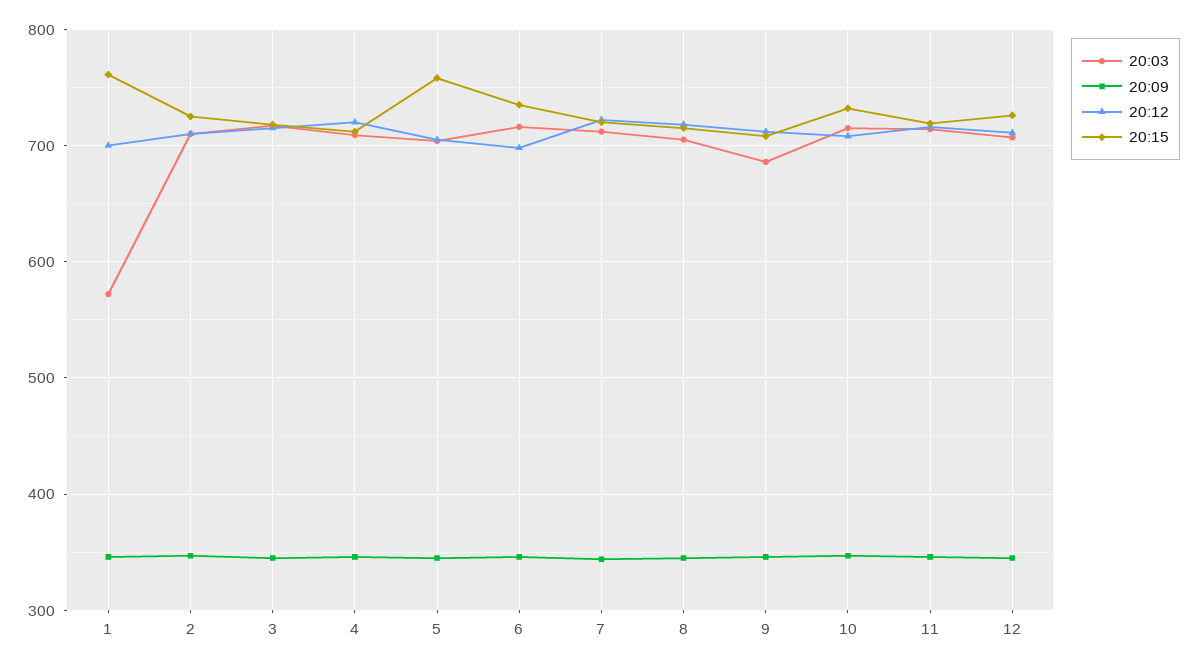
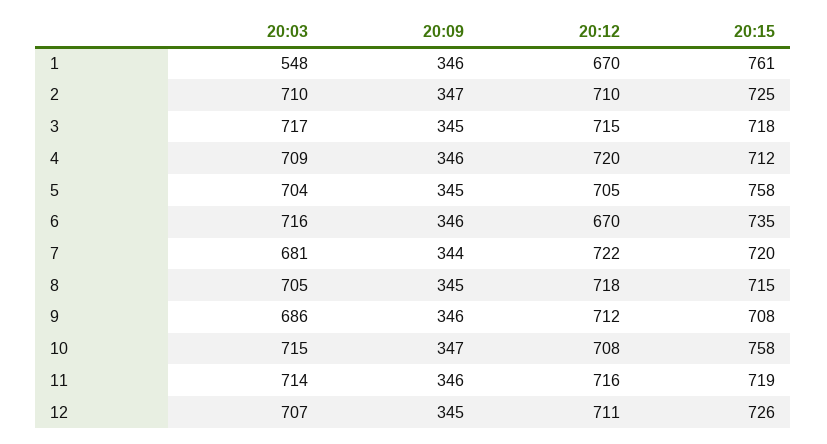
  {
    "20:03": {
-     "1": 570,
+     "1": 548,
      "2": 710,
      "3": 717,
      "4": 709,
      "5": 704,
      "6": 716,
-     "7": 710,
+     "7": 681,
      "8": 705,
      "9": 686,
      "10": 715,
      "11": 714,
      "12": 707
    },
    "20:09": {
      "1": 346,
      "2": 347,
      "3": 345,
      "4": 346,
      "5": 345,
      "6": 346,
      "7": 344,
      "8": 345,
      "9": 346,
      "10": 347,
      "11": 346,
      "12": 345
    },
    "20:12": {
-     "1": 700,
+     "1": 670,
      "2": 710,
      "3": 715,
      "4": 720,
      "5": 705,
-     "6": 700,
+     "6": 670,
      "7": 722,
      "8": 718,
      "9": 712,
      "10": 708,
      "11": 716,
      "12": 711
    },
    "20:15": {
      "1": 761,
      "2": 725,
      "3": 718,
      "4": 712,
      "5": 758,
      "6": 735,
      "7": 720,
      "8": 715,
      "9": 708,
-     "10": 730,
+     "10": 758,
      "11": 719,
      "12": 726
    }
  }

